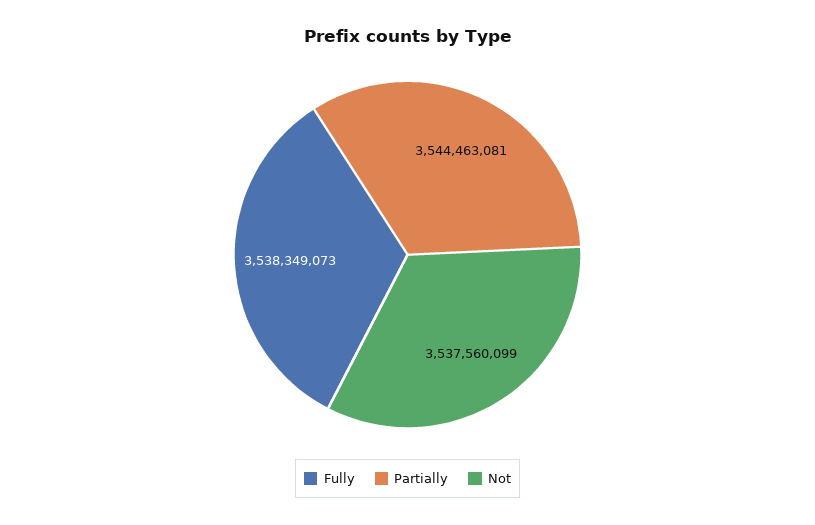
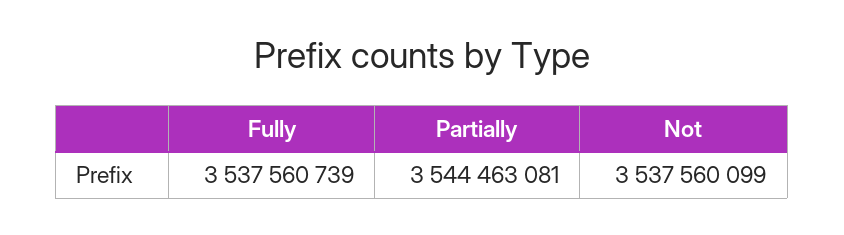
  {
-   "Fully": 3538349073,
+   "Fully": 3537560739,
    "Partially": 3544463081,
    "Not": 3537560099
  }

